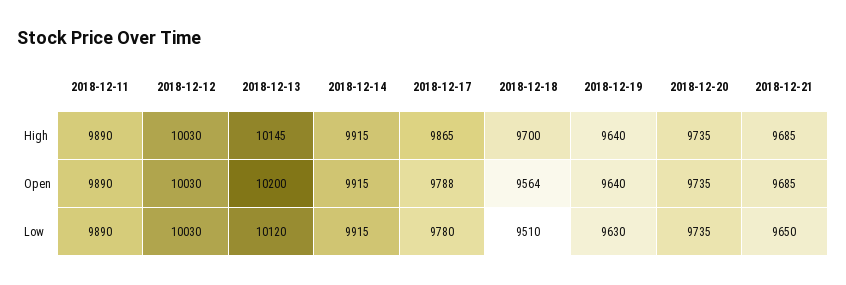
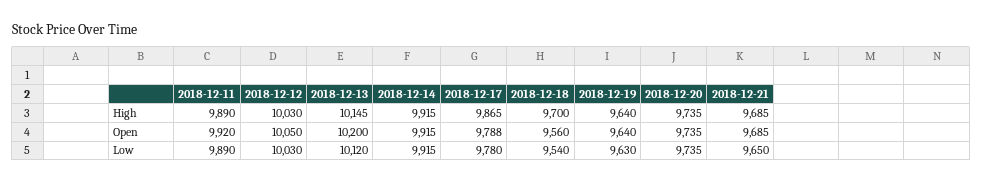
  {
    "2018-12-11": {
      "High": 9890,
-     "Open": 9890,
+     "Open": 9920,
      "Low": 9890
    },
    "2018-12-12": {
      "High": 10030,
-     "Open": 10030,
+     "Open": 10050,
      "Low": 10030
    },
    "2018-12-13": {
      "High": 10145,
      "Open": 10200,
      "Low": 10120
    },
    "2018-12-14": {
      "High": 9915,
      "Open": 9915,
      "Low": 9915
    },
    "2018-12-17": {
      "High": 9865,
      "Open": 9788,
      "Low": 9780
    },
    "2018-12-18": {
      "High": 9700,
-     "Open": 9564,
+     "Open": 9560,
-     "Low": 9510
+     "Low": 9540
    },
    "2018-12-19": {
      "High": 9640,
      "Open": 9640,
      "Low": 9630
    },
    "2018-12-20": {
      "High": 9735,
      "Open": 9735,
      "Low": 9735
    },
    "2018-12-21": {
      "High": 9685,
      "Open": 9685,
      "Low": 9650
    }
  }

